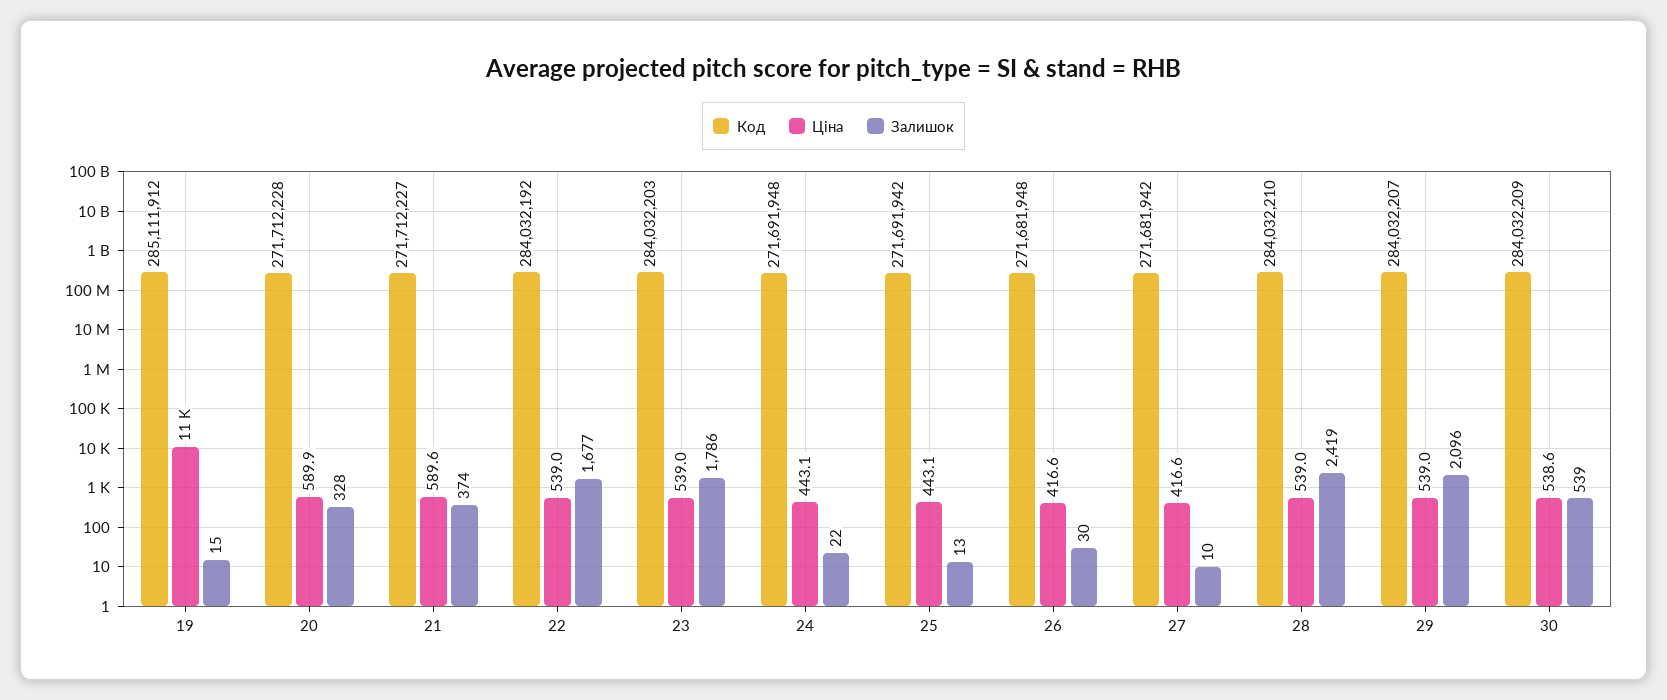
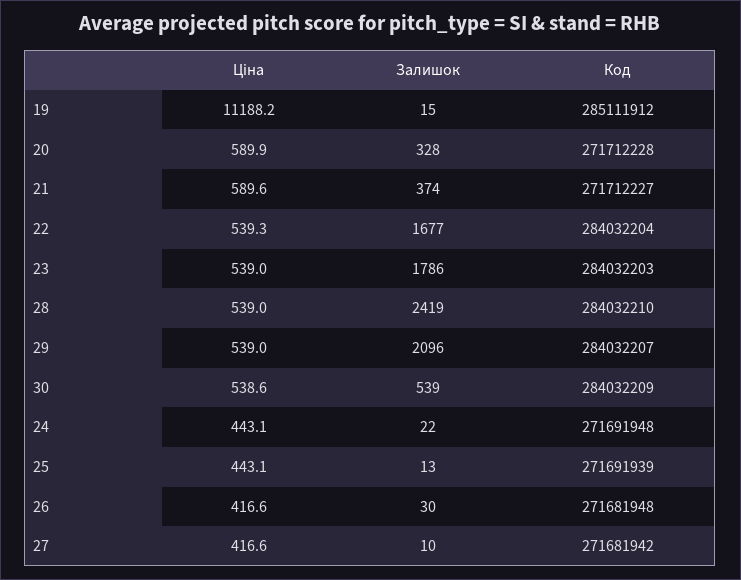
  {
    "Код": {
      "19": 285111912,
      "20": 271712228,
      "21": 271712227,
-     "22": 284032192,
+     "22": 284032204,
      "23": 284032203,
      "24": 271691948,
-     "25": 271691942,
+     "25": 271691939,
      "26": 271681948,
      "27": 271681942,
      "28": 284032210,
      "29": 284032207,
      "30": 284032209
    },
    "Ціна": {
      "19": 11188.2,
      "20": 589.9,
      "21": 589.6,
-     "22": 539,
+     "22": 539.3,
      "23": 539,
      "24": 443.1,
      "25": 443.1,
      "26": 416.6,
      "27": 416.6,
      "28": 539,
      "29": 539,
      "30": 538.6
    },
    "Залишок": {
      "19": 15,
      "20": 328,
      "21": 374,
      "22": 1677,
      "23": 1786,
      "24": 22,
      "25": 13,
      "26": 30,
      "27": 10,
      "28": 2419,
      "29": 2096,
      "30": 539
    }
  }

